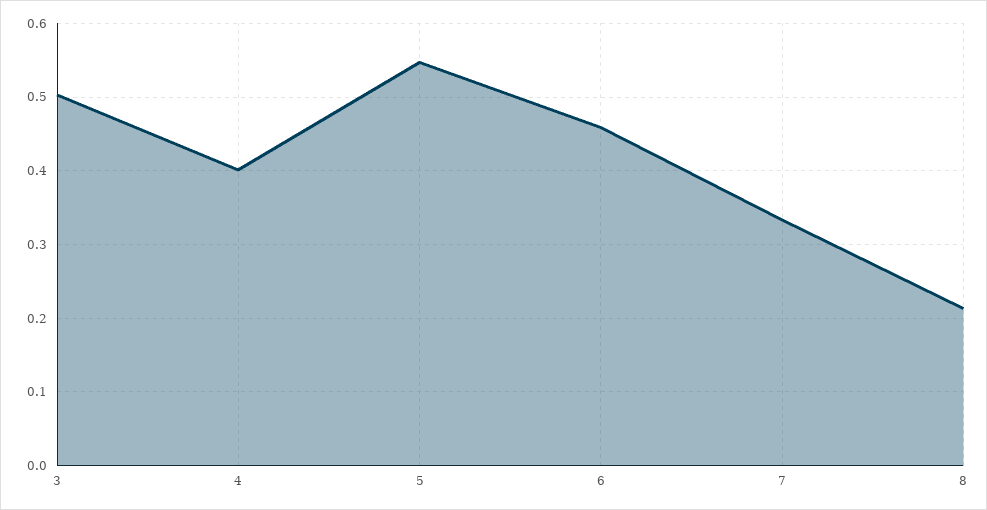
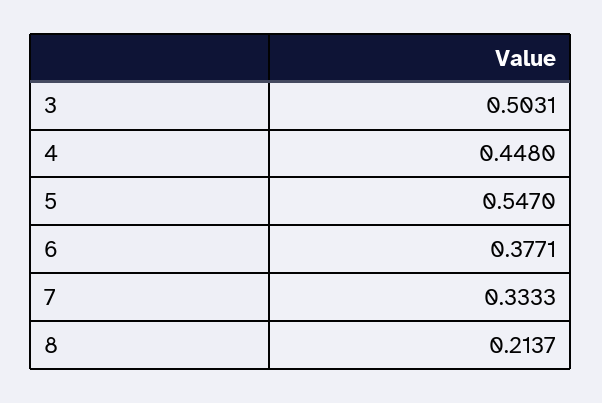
  {
    "3": 0.5031,
-   "4": 0.4,
+   "4": 0.448,
    "5": 0.547,
-   "6": 0.46,
+   "6": 0.3771,
    "7": 0.3333,
    "8": 0.2137
  }

